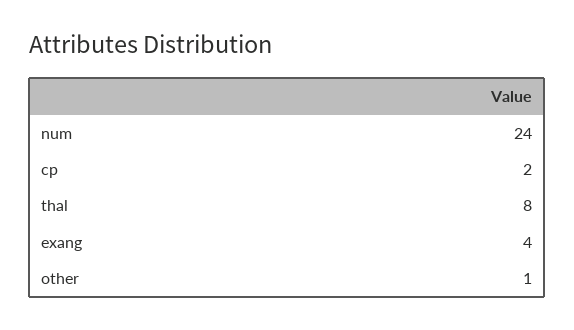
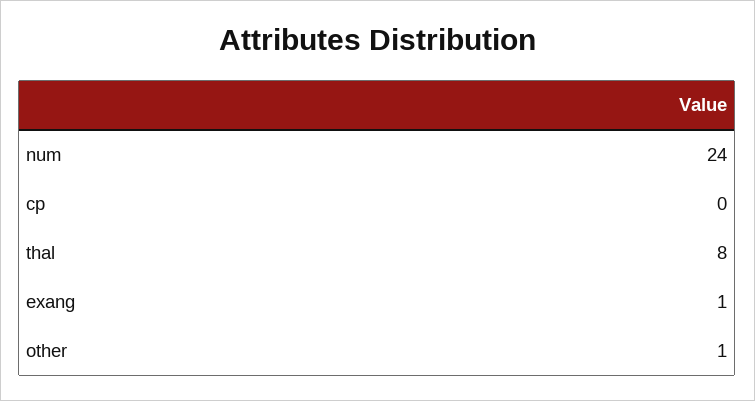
  {
    "num": 24,
-   "cp": 2,
+   "cp": 0,
    "thal": 8,
-   "exang": 4,
+   "exang": 1,
    "other": 1
  }

